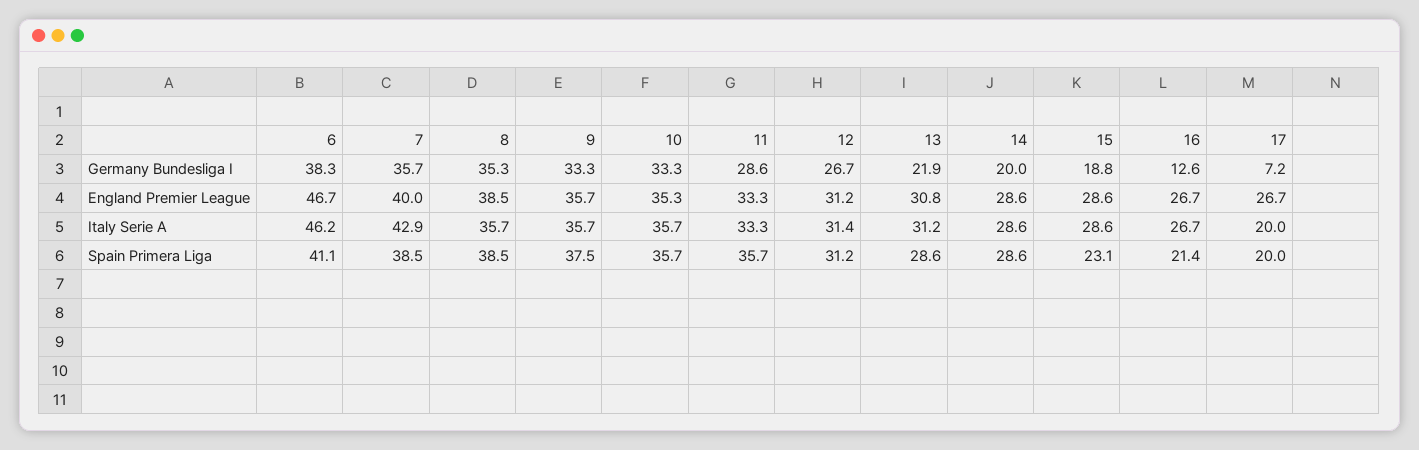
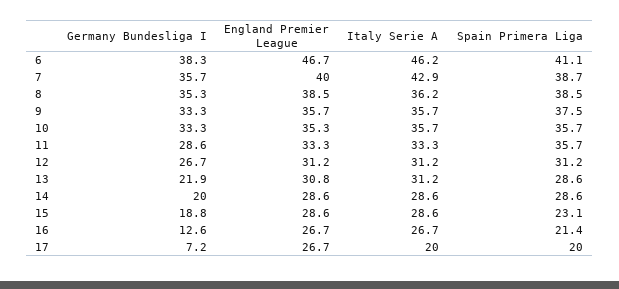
  {
    "6": {
      "Germany Bundesliga I": 38.3,
      "England Premier League": 46.7,
      "Italy Serie A": 46.2,
      "Spain Primera Liga": 41.1
    },
    "7": {
      "Germany Bundesliga I": 35.7,
      "England Premier League": 40,
      "Italy Serie A": 42.9,
-     "Spain Primera Liga": 38.5
+     "Spain Primera Liga": 38.7
    },
    "8": {
      "Germany Bundesliga I": 35.3,
      "England Premier League": 38.5,
-     "Italy Serie A": 35.7,
+     "Italy Serie A": 36.2,
      "Spain Primera Liga": 38.5
    },
    "9": {
      "Germany Bundesliga I": 33.3,
      "England Premier League": 35.7,
      "Italy Serie A": 35.7,
      "Spain Primera Liga": 37.5
    },
    "10": {
      "Germany Bundesliga I": 33.3,
      "England Premier League": 35.3,
      "Italy Serie A": 35.7,
      "Spain Primera Liga": 35.7
    },
    "11": {
      "Germany Bundesliga I": 28.6,
      "England Premier League": 33.3,
      "Italy Serie A": 33.3,
      "Spain Primera Liga": 35.7
    },
    "12": {
      "Germany Bundesliga I": 26.7,
      "England Premier League": 31.2,
-     "Italy Serie A": 31.4,
+     "Italy Serie A": 31.2,
      "Spain Primera Liga": 31.2
    },
    "13": {
      "Germany Bundesliga I": 21.9,
      "England Premier League": 30.8,
      "Italy Serie A": 31.2,
      "Spain Primera Liga": 28.6
    },
    "14": {
      "Germany Bundesliga I": 20,
      "England Premier League": 28.6,
      "Italy Serie A": 28.6,
      "Spain Primera Liga": 28.6
    },
    "15": {
      "Germany Bundesliga I": 18.8,
      "England Premier League": 28.6,
      "Italy Serie A": 28.6,
      "Spain Primera Liga": 23.1
    },
    "16": {
      "Germany Bundesliga I": 12.6,
      "England Premier League": 26.7,
      "Italy Serie A": 26.7,
      "Spain Primera Liga": 21.4
    },
    "17": {
      "Germany Bundesliga I": 7.2,
      "England Premier League": 26.7,
      "Italy Serie A": 20,
      "Spain Primera Liga": 20
    }
  }

